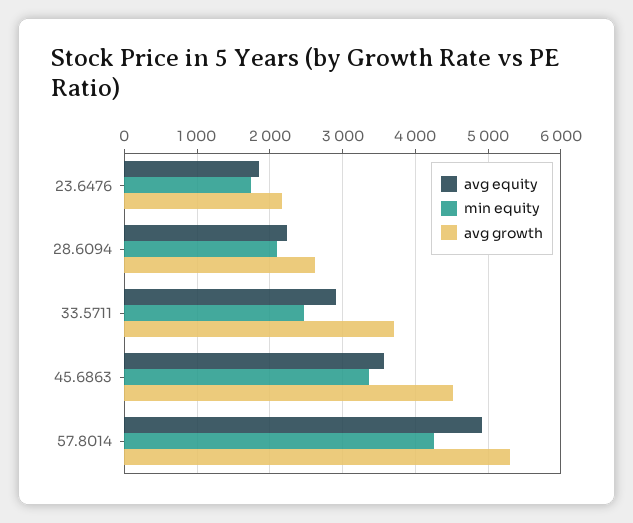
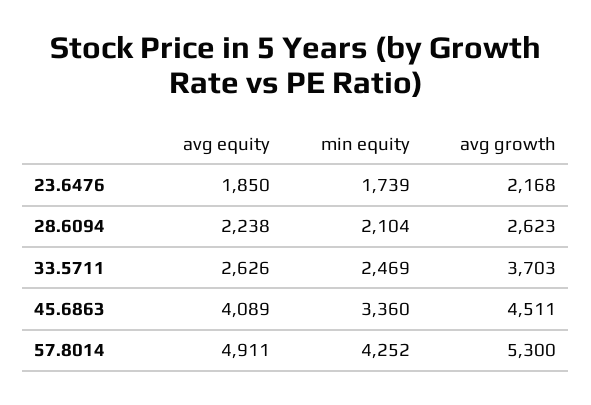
  {
    "avg equity": {
      "23.6476": 1850,
      "28.6094": 2238,
-     "33.5711": 2900,
+     "33.5711": 2626,
-     "45.6863": 3600,
+     "45.6863": 4089,
      "57.8014": 4911
    },
    "min equity": {
      "23.6476": 1739,
      "28.6094": 2104,
      "33.5711": 2469,
      "45.6863": 3360,
      "57.8014": 4252
    },
    "avg growth": {
      "23.6476": 2168,
      "28.6094": 2623,
      "33.5711": 3703,
      "45.6863": 4511,
      "57.8014": 5300
    }
  }

